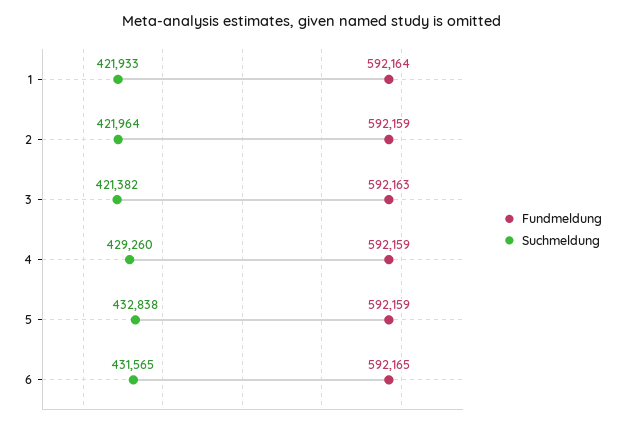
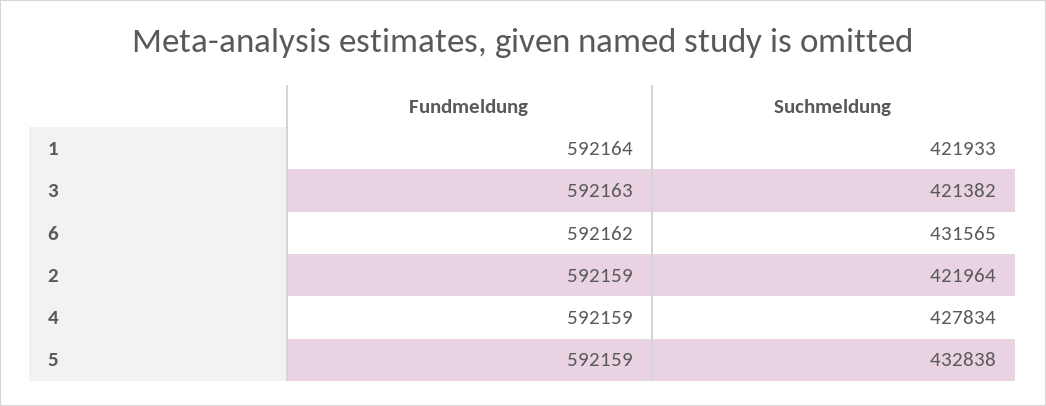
  {
    "Fundmeldung": {
      "1": 592164,
      "2": 592159,
      "3": 592163,
      "4": 592159,
      "5": 592159,
-     "6": 592165
+     "6": 592162
    },
    "Suchmeldung": {
      "1": 421933,
      "2": 421964,
      "3": 421382,
-     "4": 429260,
+     "4": 427834,
      "5": 432838,
      "6": 431565
    }
  }

